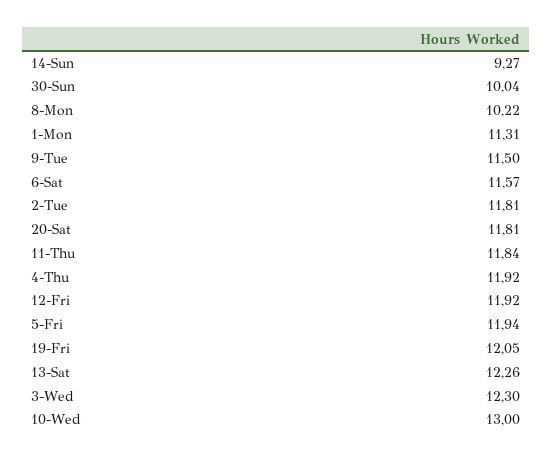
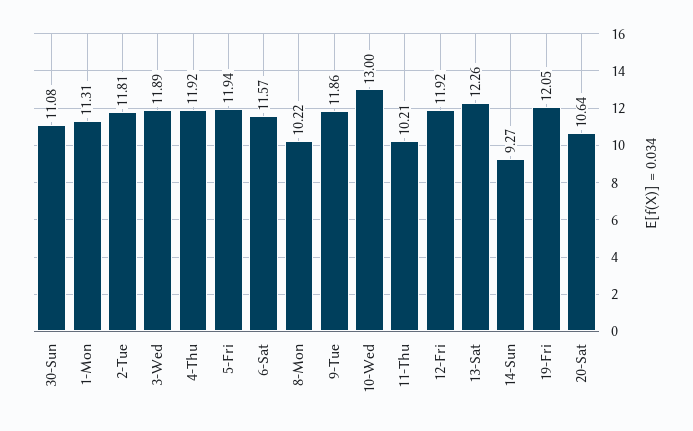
  {
    "14-Sun": 9.27,
-   "30-Sun": 10.04,
+   "30-Sun": 11.08,
    "8-Mon": 10.22,
    "1-Mon": 11.31,
-   "9-Tue": 11.5,
+   "9-Tue": 11.86,
    "6-Sat": 11.57,
    "2-Tue": 11.81,
-   "20-Sat": 11.81,
+   "20-Sat": 10.64,
-   "11-Thu": 11.84,
+   "11-Thu": 10.21,
    "4-Thu": 11.92,
    "12-Fri": 11.92,
    "5-Fri": 11.94,
    "19-Fri": 12.05,
    "13-Sat": 12.26,
-   "3-Wed": 12.3,
+   "3-Wed": 11.89,
    "10-Wed": 13
  }

